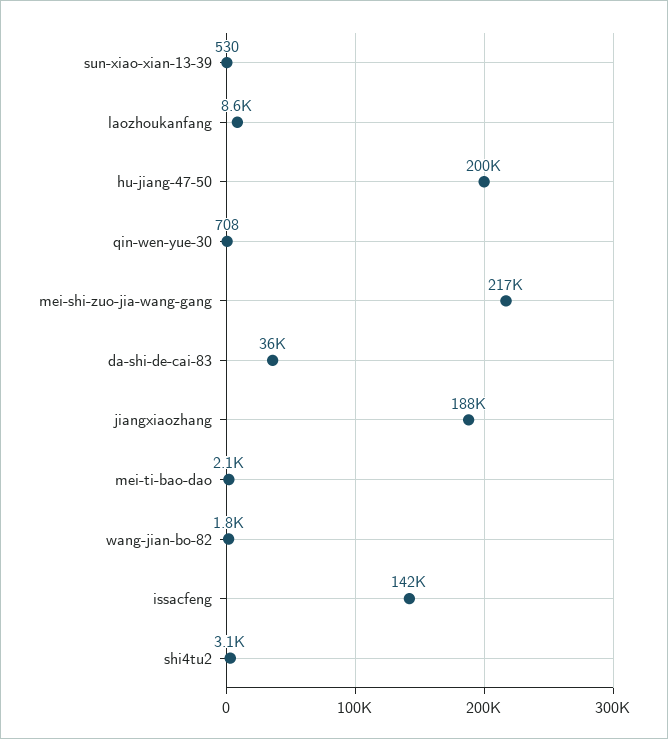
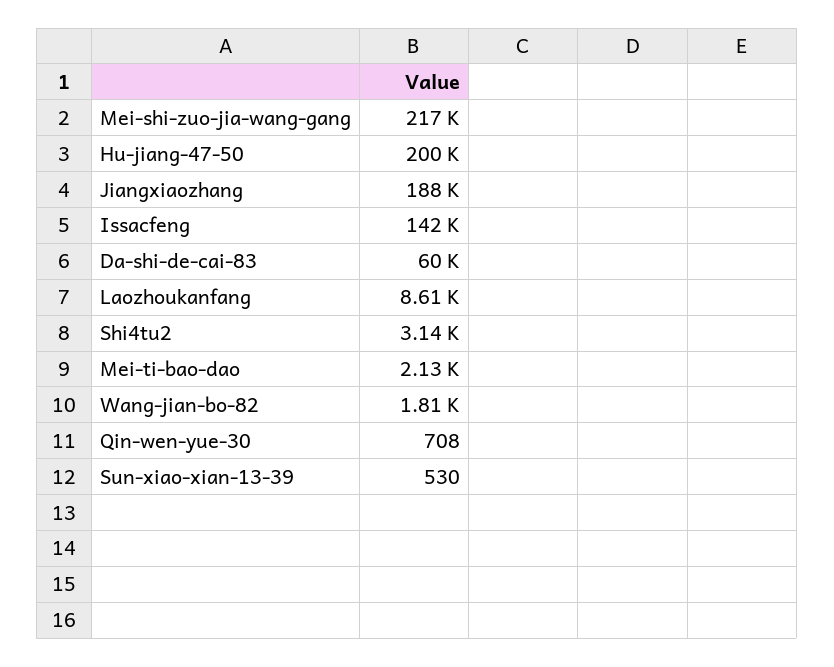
  {
    "sun-xiao-xian-13-39": 530,
    "laozhoukanfang": 8610,
    "hu-jiang-47-50": 200000,
    "qin-wen-yue-30": 708,
    "mei-shi-zuo-jia-wang-gang": 217000,
-   "da-shi-de-cai-83": 36000,
+   "da-shi-de-cai-83": 60000,
    "jiangxiaozhang": 188000,
    "mei-ti-bao-dao": 2130,
    "wang-jian-bo-82": 1810,
    "issacfeng": 142000,
    "shi4tu2": 3140
  }

